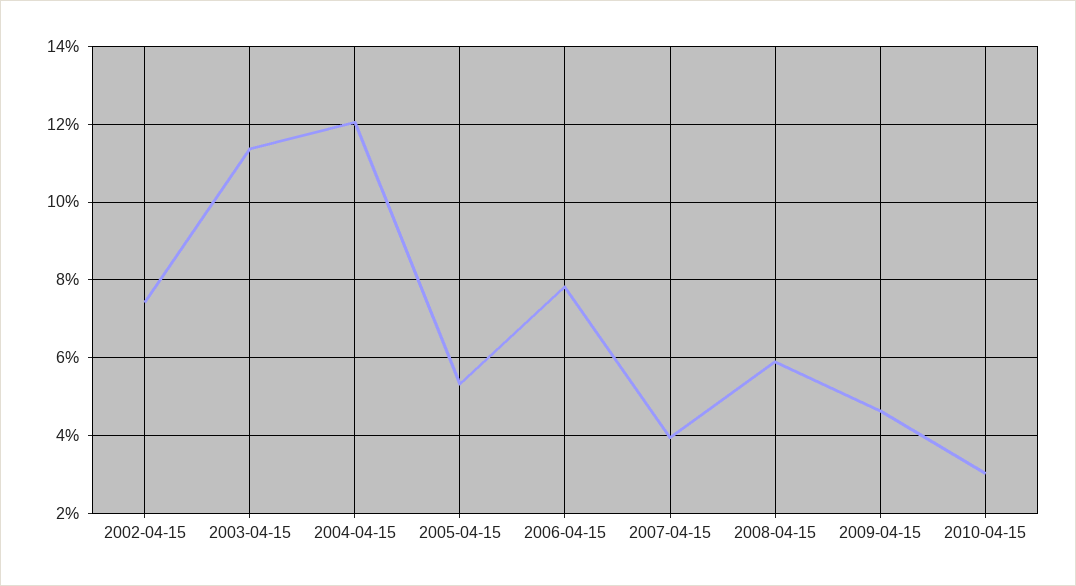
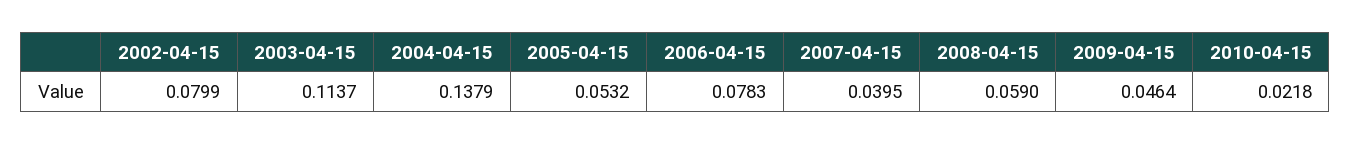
  {
-   "2002-04-15": 0.074,
+   "2002-04-15": 0.0799,
    "2003-04-15": 0.1137,
-   "2004-04-15": 0.12,
+   "2004-04-15": 0.1379,
    "2005-04-15": 0.0532,
    "2006-04-15": 0.0783,
    "2007-04-15": 0.0395,
    "2008-04-15": 0.059,
    "2009-04-15": 0.0464,
-   "2010-04-15": 0.03
+   "2010-04-15": 0.0218
  }

